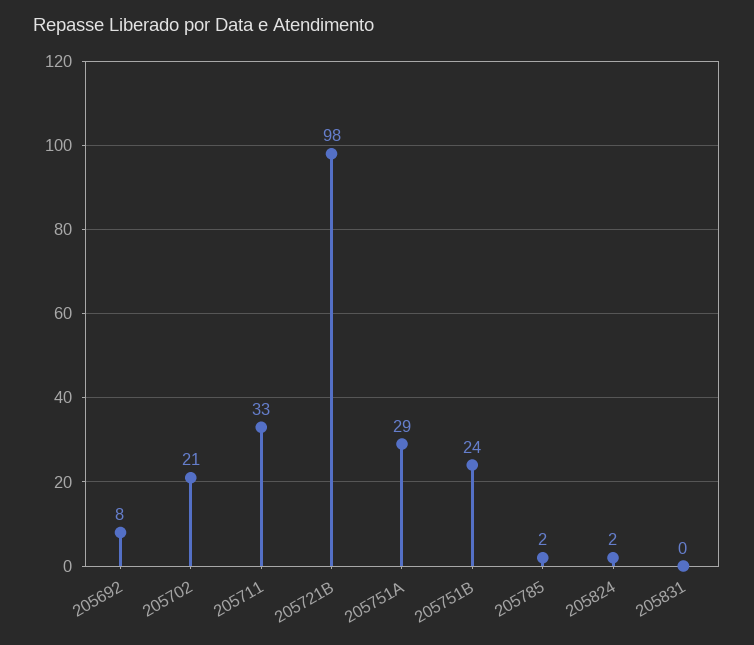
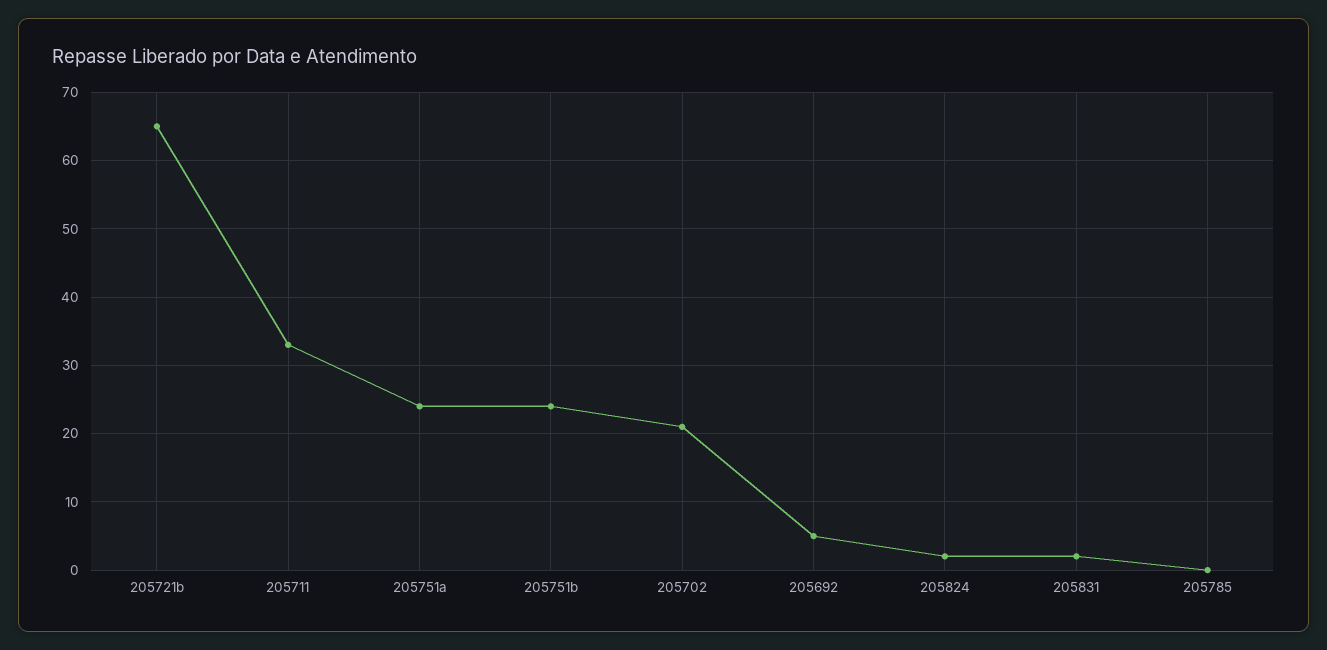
  {
-   "205692": 8,
+   "205692": 5,
    "205702": 21,
    "205711": 33,
-   "205721B": 98,
+   "205721B": 65,
-   "205751A": 29,
+   "205751A": 24,
    "205751B": 24,
-   "205785": 2,
+   "205785": 0,
    "205824": 2,
-   "205831": 0
+   "205831": 2
  }

